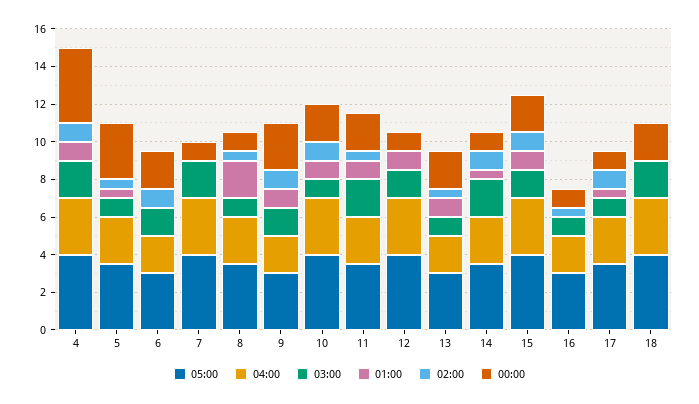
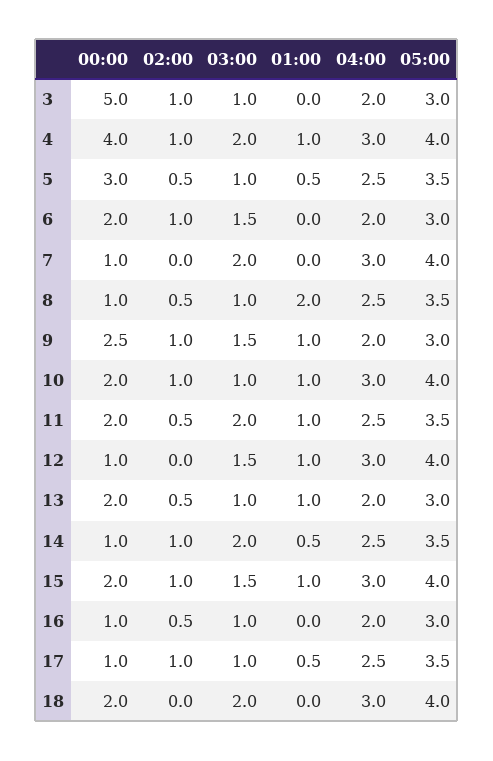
  {
    "05:00": {
      "4": 4,
      "5": 3.5,
      "6": 3,
      "7": 4,
      "8": 3.5,
      "9": 3,
      "10": 4,
      "11": 3.5,
      "12": 4,
      "13": 3,
      "14": 3.5,
      "15": 4,
      "16": 3,
      "17": 3.5,
-     "18": 4
+     "18": 4,
+     "3": 3
    },
    "04:00": {
      "4": 3,
      "5": 2.5,
      "6": 2,
      "7": 3,
      "8": 2.5,
      "9": 2,
      "10": 3,
      "11": 2.5,
      "12": 3,
      "13": 2,
      "14": 2.5,
      "15": 3,
      "16": 2,
      "17": 2.5,
-     "18": 3
+     "18": 3,
+     "3": 2
    },
    "03:00": {
      "4": 2,
      "5": 1,
      "6": 1.5,
      "7": 2,
      "8": 1,
      "9": 1.5,
      "10": 1,
      "11": 2,
      "12": 1.5,
      "13": 1,
      "14": 2,
      "15": 1.5,
      "16": 1,
      "17": 1,
-     "18": 2
+     "18": 2,
+     "3": 1
    },
    "01:00": {
      "4": 1,
      "5": 0.5,
      "6": 0,
      "7": 0,
      "8": 2,
      "9": 1,
      "10": 1,
      "11": 1,
      "12": 1,
      "13": 1,
      "14": 0.5,
      "15": 1,
      "16": 0,
      "17": 0.5,
-     "18": 0
+     "18": 0,
+     "3": 0
    },
    "02:00": {
      "4": 1,
      "5": 0.5,
      "6": 1,
      "7": 0,
      "8": 0.5,
      "9": 1,
      "10": 1,
      "11": 0.5,
      "12": 0,
      "13": 0.5,
      "14": 1,
      "15": 1,
      "16": 0.5,
      "17": 1,
-     "18": 0
+     "18": 0,
+     "3": 1
    },
    "00:00": {
      "4": 4,
      "5": 3,
      "6": 2,
      "7": 1,
      "8": 1,
      "9": 2.5,
      "10": 2,
      "11": 2,
      "12": 1,
      "13": 2,
      "14": 1,
      "15": 2,
      "16": 1,
      "17": 1,
-     "18": 2
+     "18": 2,
+     "3": 5
    }
  }

